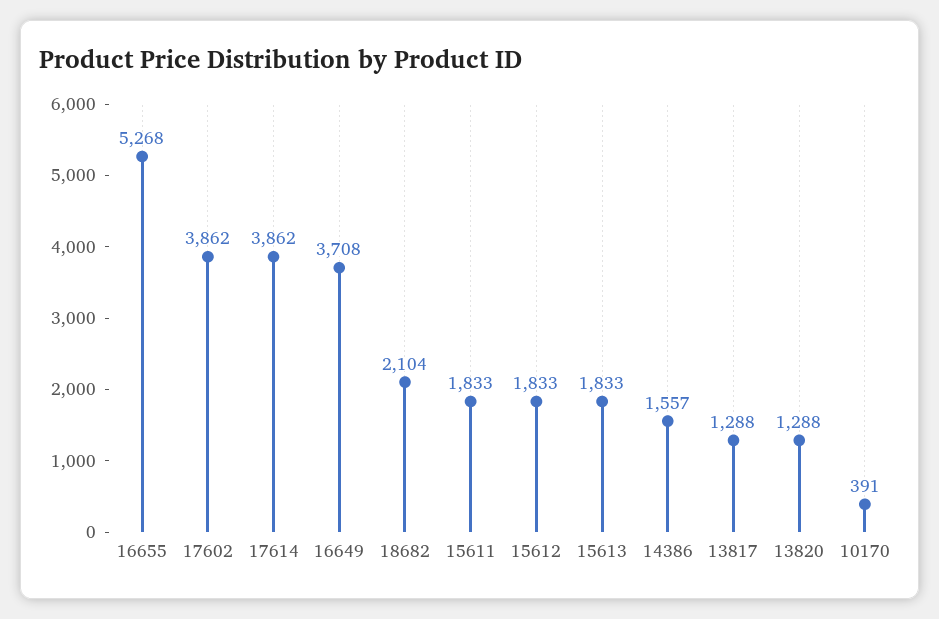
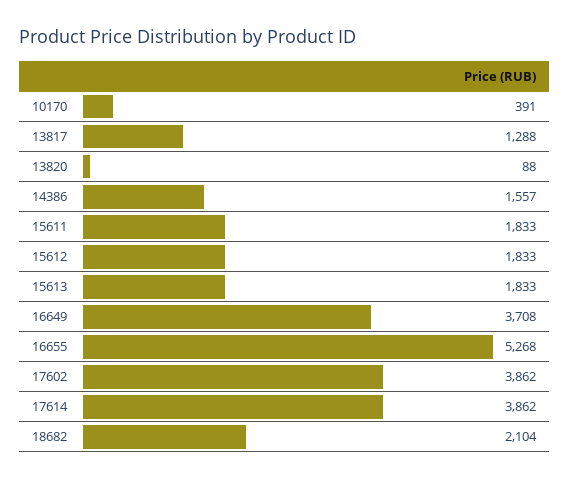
  {
    "16655": 5268,
    "17602": 3862,
    "17614": 3862,
    "16649": 3708,
    "18682": 2104,
    "15611": 1833,
    "15612": 1833,
    "15613": 1833,
    "14386": 1557,
    "13817": 1288,
-   "13820": 1288,
+   "13820": 88,
    "10170": 391
  }

